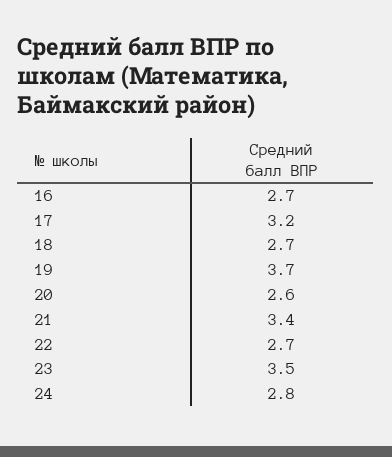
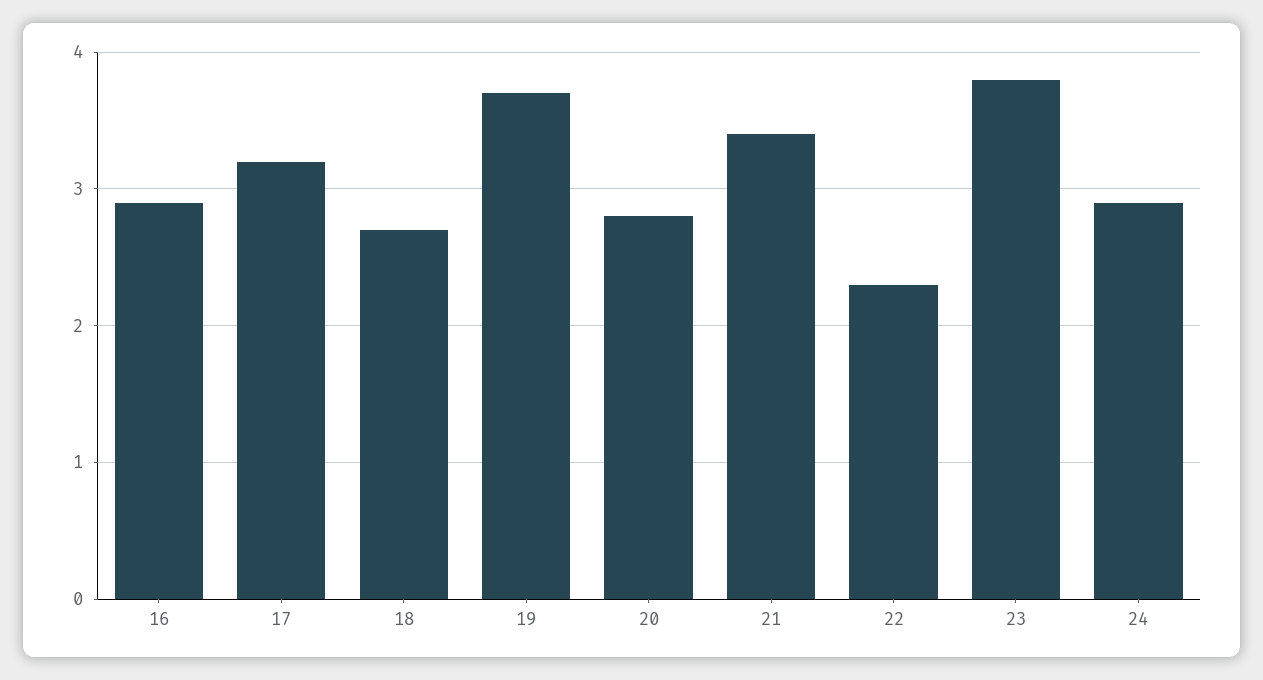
  {
-   "16": 2.7,
+   "16": 2.9,
    "17": 3.2,
    "18": 2.7,
    "19": 3.7,
-   "20": 2.6,
+   "20": 2.8,
    "21": 3.4,
-   "22": 2.7,
+   "22": 2.3,
-   "23": 3.5,
+   "23": 3.8,
-   "24": 2.8
+   "24": 2.9
  }

